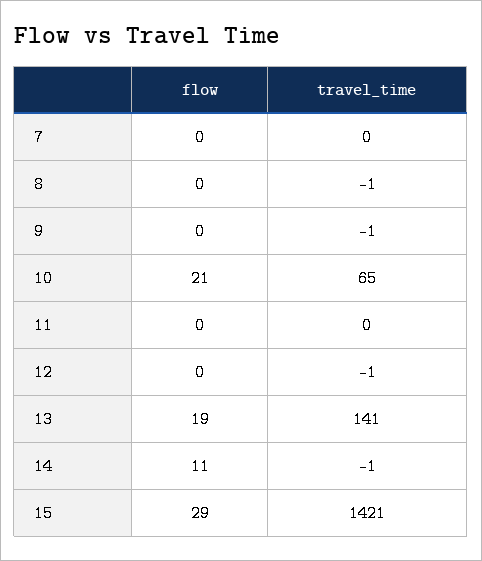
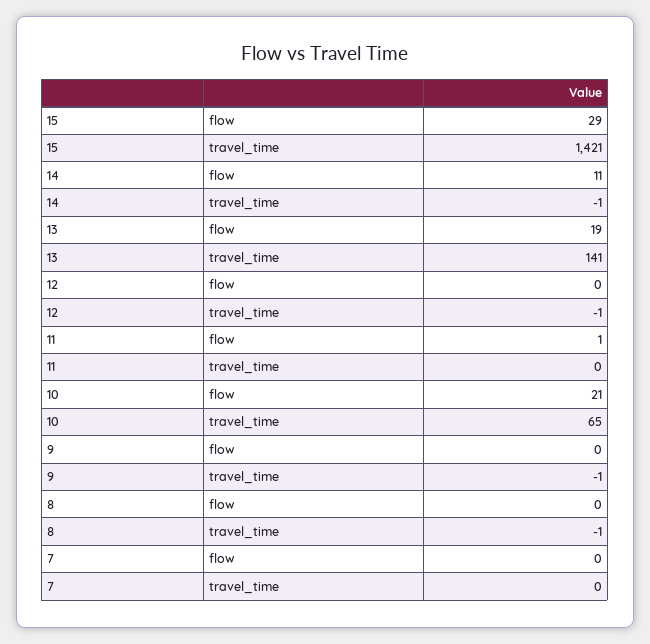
  {
    "flow": {
      "7": 0,
      "8": 0,
      "9": 0,
      "10": 21,
-     "11": 0,
+     "11": 1,
      "12": 0,
      "13": 19,
      "14": 11,
      "15": 29
    },
    "travel_time": {
      "7": 0,
      "8": -1,
      "9": -1,
      "10": 65,
      "11": 0,
      "12": -1,
      "13": 141,
      "14": -1,
      "15": 1421
    }
  }

